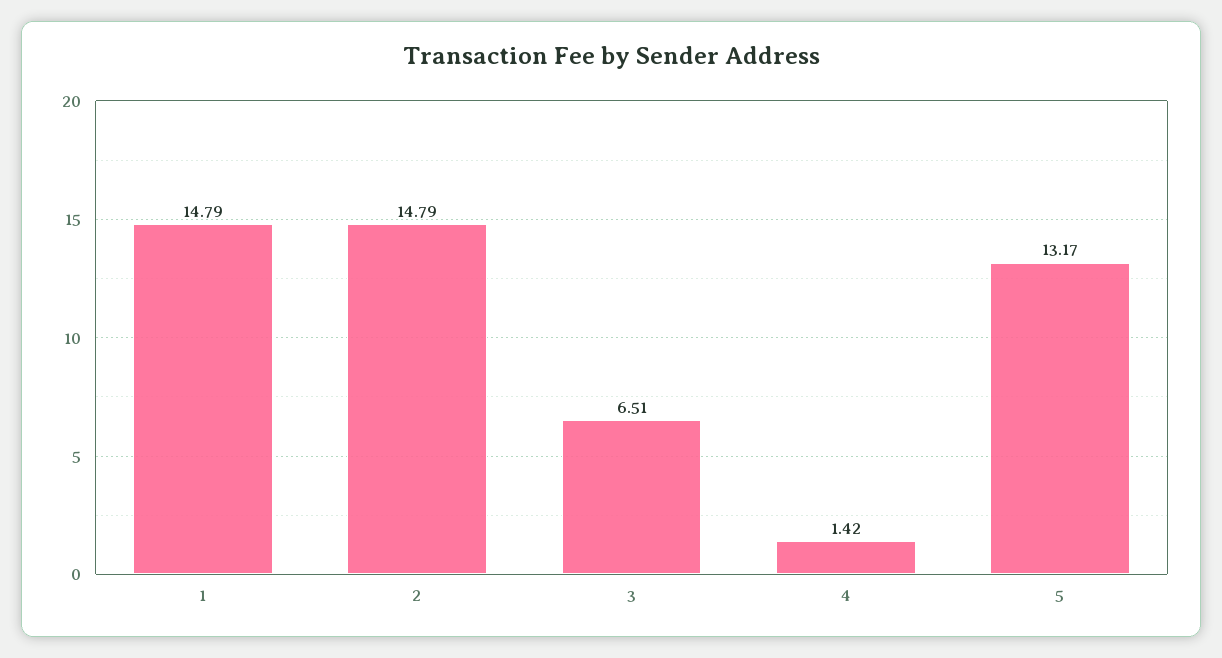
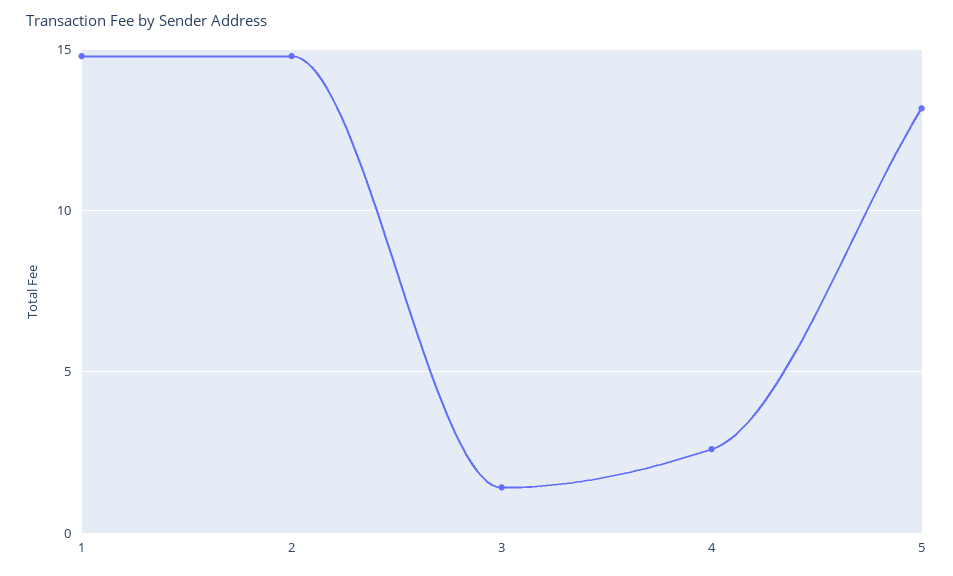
  {
    "1": 14.79,
    "2": 14.79,
-   "3": 6.51,
+   "3": 1.5,
-   "4": 1.42,
+   "4": 2.5,
    "5": 13.17
  }

